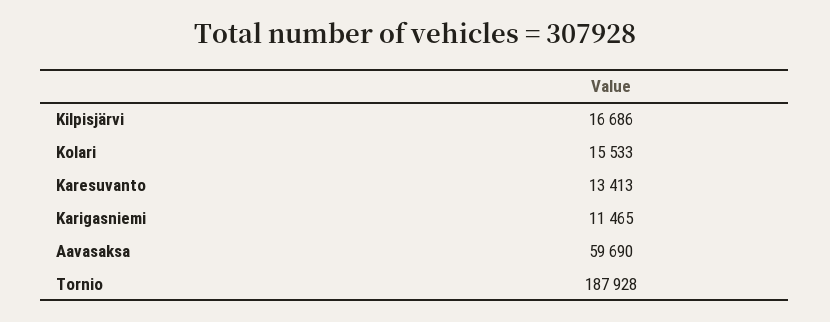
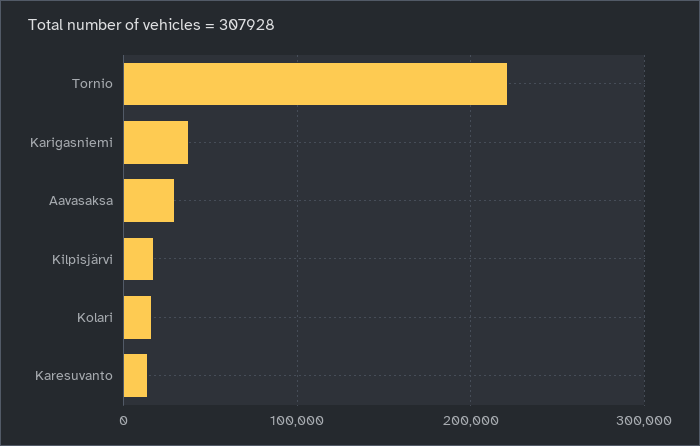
  {
    "Kilpisjärvi": 16686,
    "Kolari": 15533,
    "Karesuvanto": 13413,
-   "Karigasniemi": 11465,
+   "Karigasniemi": 40000,
-   "Aavasaksa": 59690,
+   "Aavasaksa": 30000,
-   "Tornio": 187928
+   "Tornio": 220000
  }

